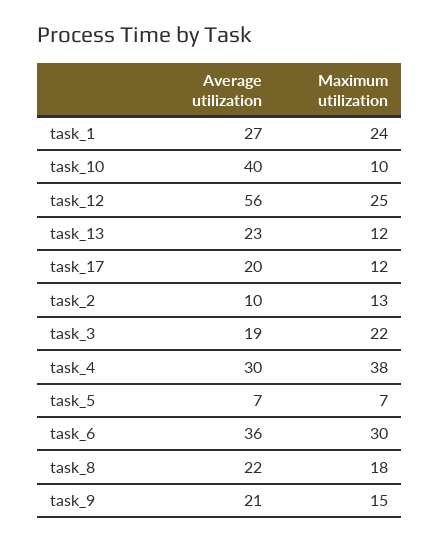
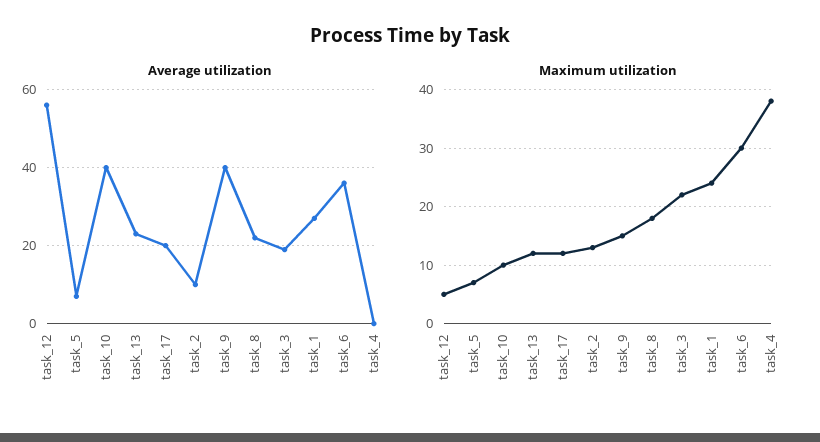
  {
    "Average utilization": {
      "task_1": 27,
      "task_10": 40,
      "task_12": 56,
      "task_13": 23,
      "task_17": 20,
      "task_2": 10,
      "task_3": 19,
-     "task_4": 30,
+     "task_4": 0,
      "task_5": 7,
      "task_6": 36,
      "task_8": 22,
-     "task_9": 21
+     "task_9": 40
    },
    "Maximum utilization": {
      "task_1": 24,
      "task_10": 10,
-     "task_12": 25,
+     "task_12": 5,
      "task_13": 12,
      "task_17": 12,
      "task_2": 13,
      "task_3": 22,
      "task_4": 38,
      "task_5": 7,
      "task_6": 30,
      "task_8": 18,
      "task_9": 15
    }
  }

